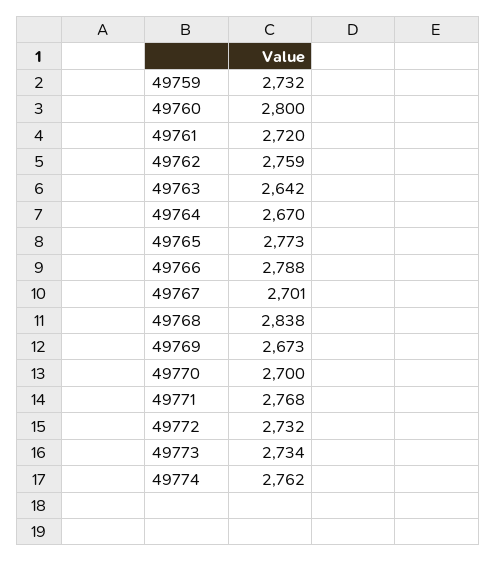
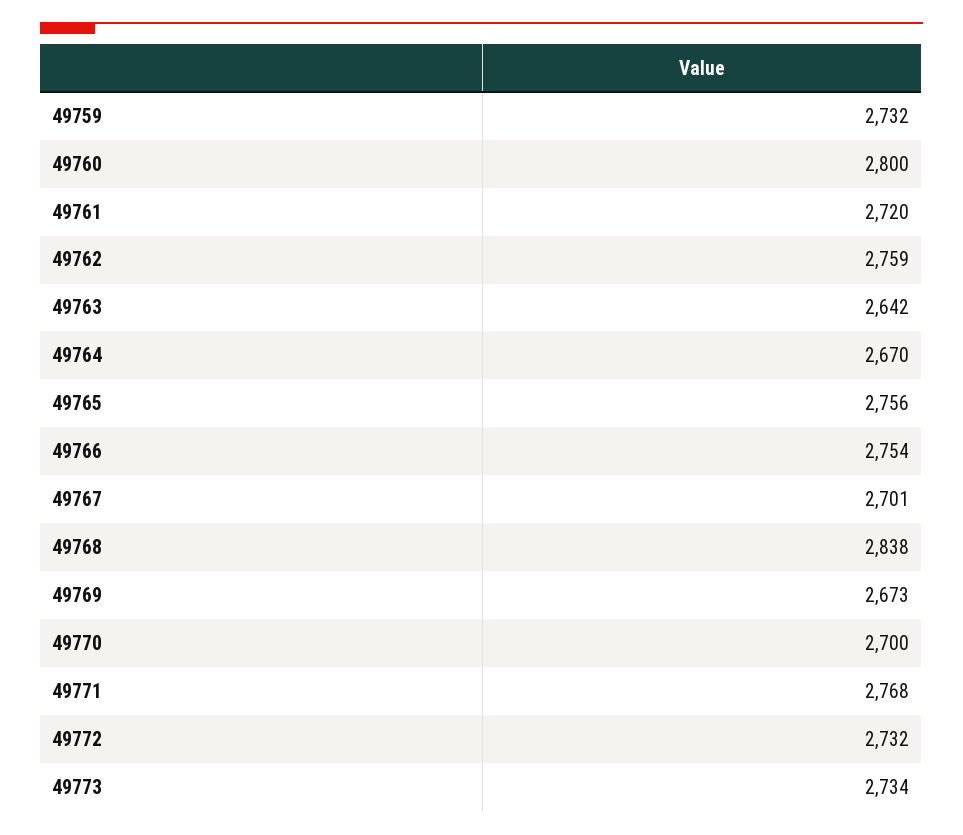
  {
    "49759": 2732,
    "49760": 2800,
    "49761": 2720,
    "49762": 2759,
    "49763": 2642,
    "49764": 2670,
-   "49765": 2773,
+   "49765": 2756,
-   "49766": 2788,
+   "49766": 2754,
    "49767": 2701,
    "49768": 2838,
    "49769": 2673,
    "49770": 2700,
    "49771": 2768,
    "49772": 2732,
-   "49773": 2734,
+   "49773": 2734
-   "49774": 2762
  }

